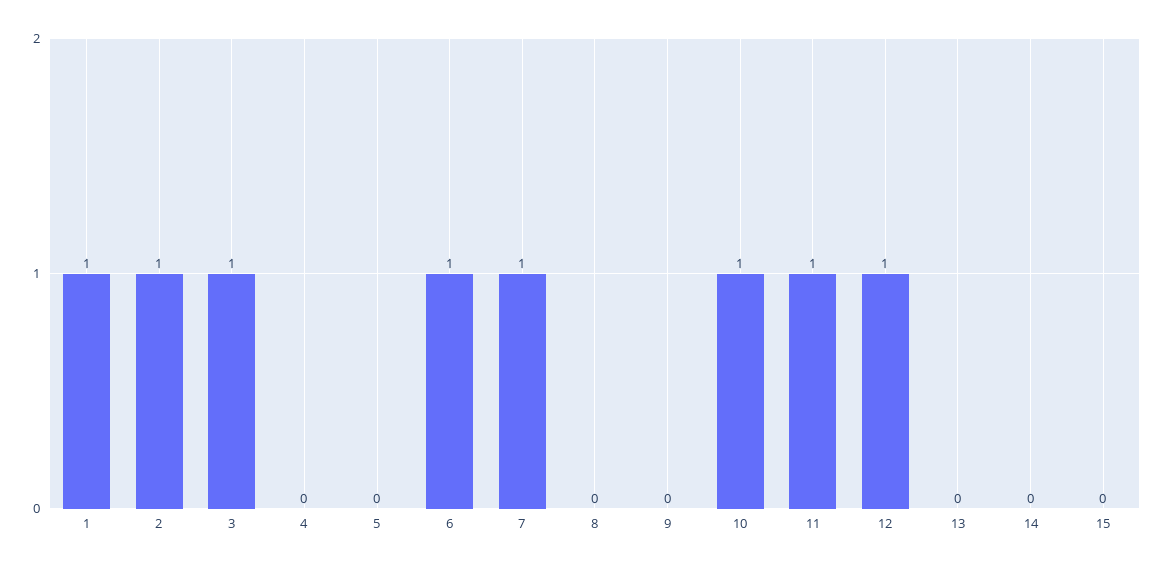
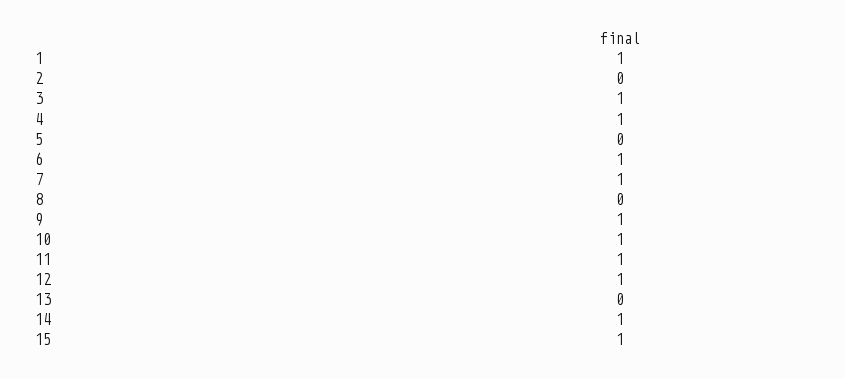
  {
    "1": 1,
-   "2": 1,
+   "2": 0,
    "3": 1,
-   "4": 0,
+   "4": 1,
    "5": 0,
    "6": 1,
    "7": 1,
    "8": 0,
-   "9": 0,
+   "9": 1,
    "10": 1,
    "11": 1,
    "12": 1,
    "13": 0,
-   "14": 0,
+   "14": 1,
-   "15": 0
+   "15": 1
  }

